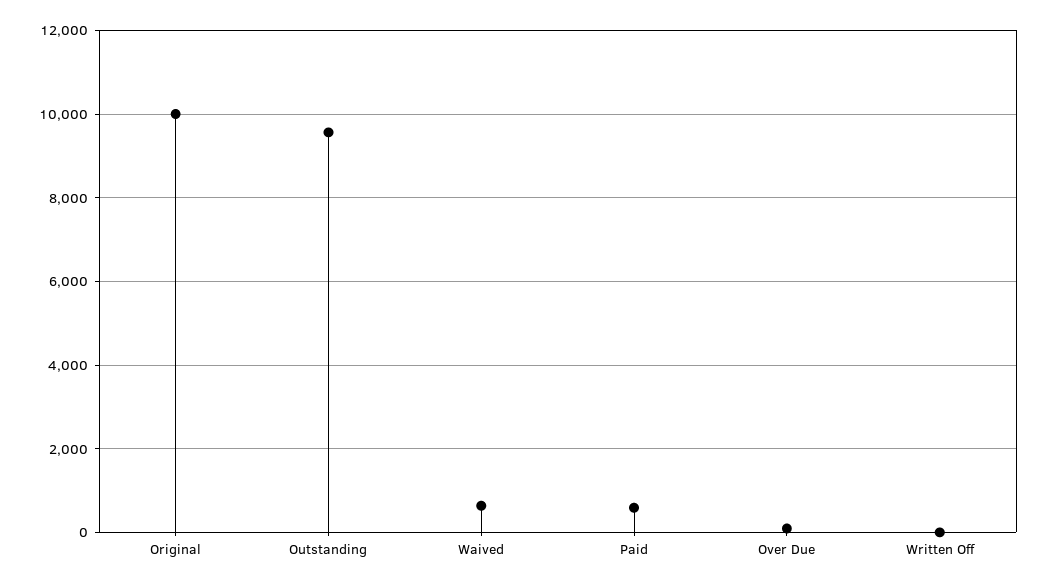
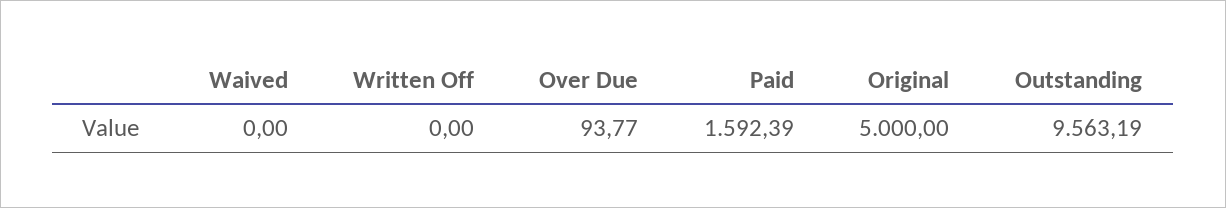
  {
-   "Original": 10000,
+   "Original": 5000,
    "Outstanding": 9563.19,
-   "Waived": 600,
+   "Waived": 0,
-   "Paid": 600,
+   "Paid": 1592.39,
    "Over Due": 93.77,
    "Written Off": 0
  }

